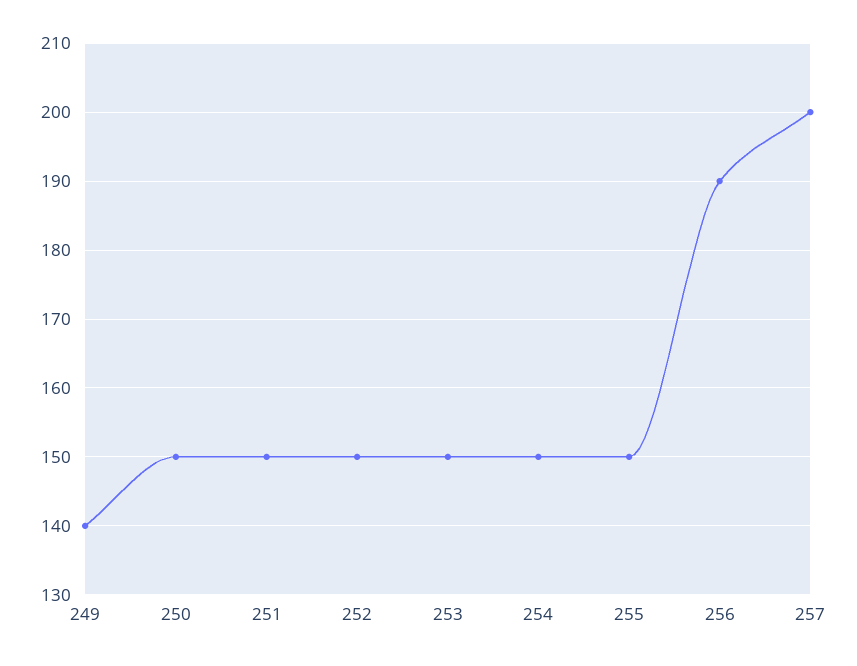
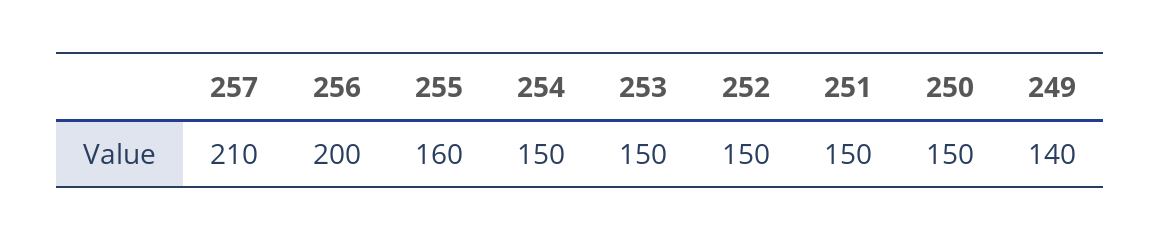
  {
    "249": 140,
    "250": 150,
    "251": 150,
    "252": 150,
    "253": 150,
    "254": 150,
-   "255": 150,
+   "255": 160,
-   "256": 190,
+   "256": 200,
-   "257": 200
+   "257": 210
  }

